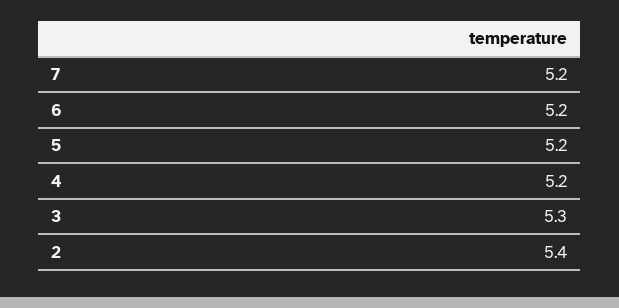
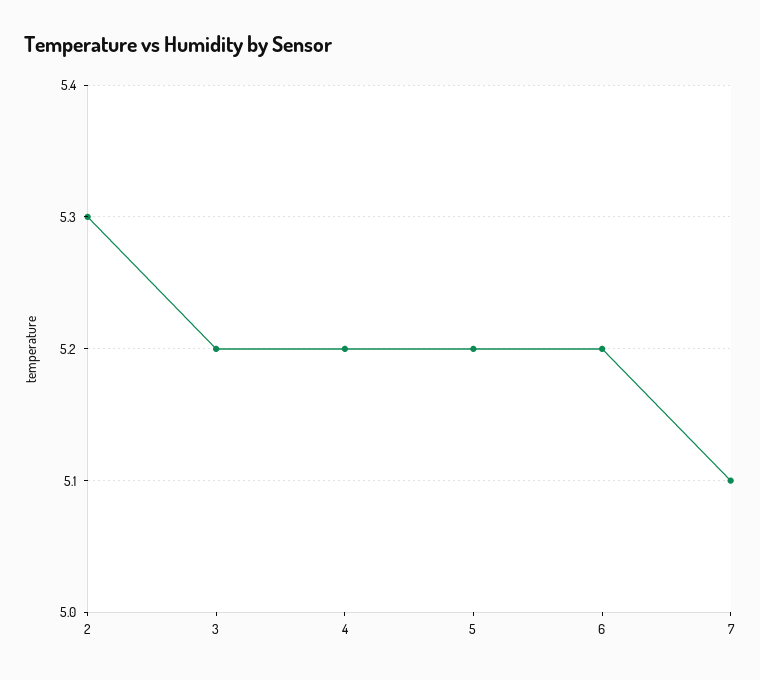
  {
-   "7": 5.2,
+   "7": 5.1,
    "6": 5.2,
    "5": 5.2,
    "4": 5.2,
-   "3": 5.3,
+   "3": 5.2,
-   "2": 5.4
+   "2": 5.3
  }

